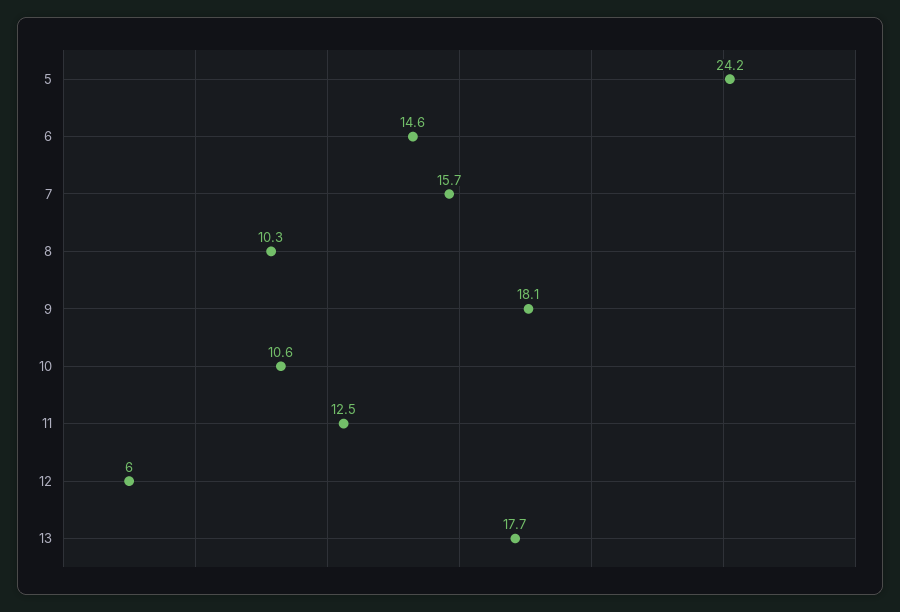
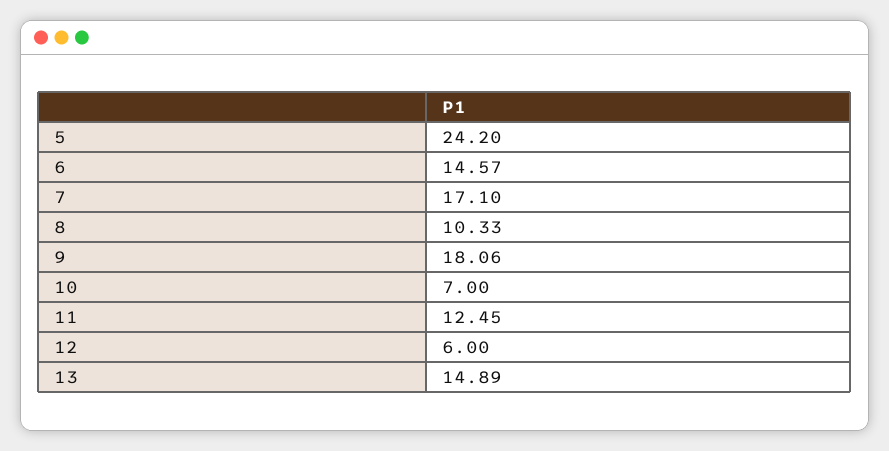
  {
    "5": 24.2,
    "6": 14.57,
-   "7": 15.7,
+   "7": 17.1,
    "8": 10.33,
    "9": 18.06,
-   "10": 10.6,
+   "10": 7,
    "11": 12.45,
    "12": 6,
-   "13": 17.7
+   "13": 14.89
  }

